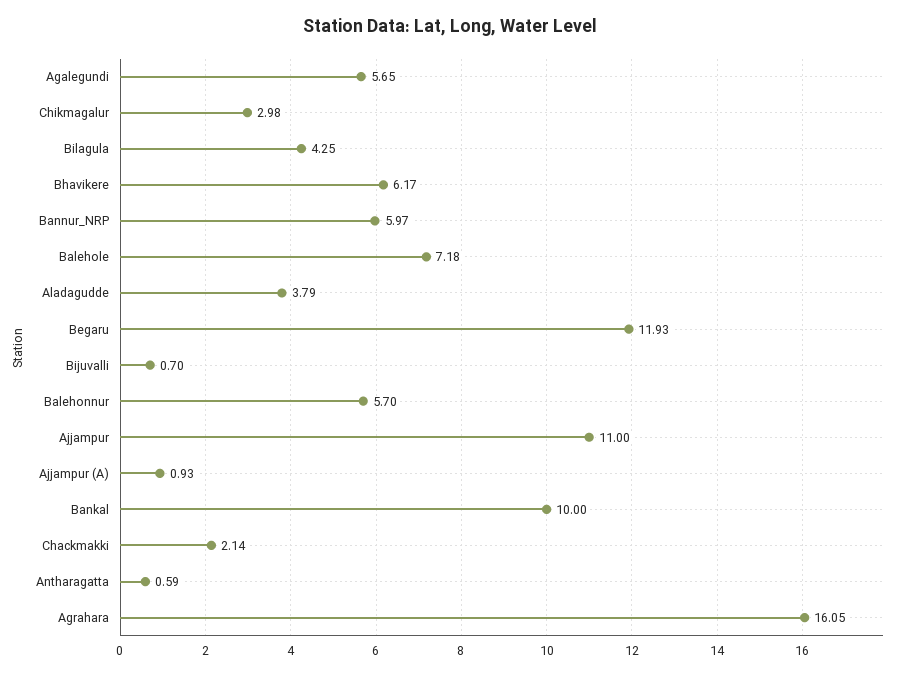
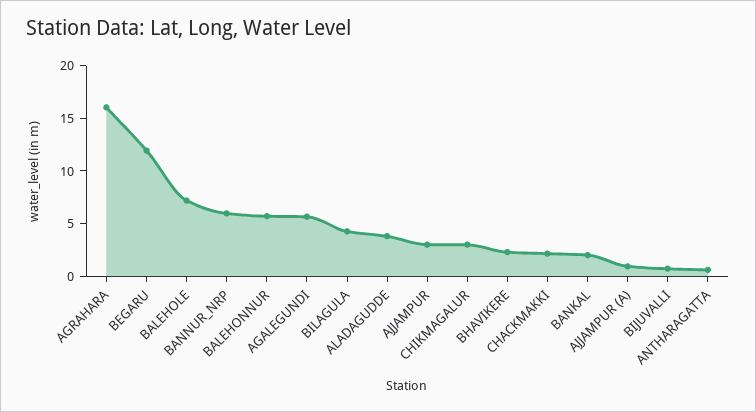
  {
    "Agalegundi": 5.65,
    "Chikmagalur": 2.98,
    "Bilagula": 4.25,
-   "Bhavikere": 6.17,
+   "Bhavikere": 2,
    "Bannur_NRP": 5.97,
    "Balehole": 7.18,
    "Aladagudde": 3.79,
    "Begaru": 11.93,
    "Bijuvalli": 0.7,
    "Balehonnur": 5.7,
-   "Ajjampur": 11,
+   "Ajjampur": 3,
    "Ajjampur (A)": 0.93,
-   "Bankal": 10,
+   "Bankal": 2,
    "Chackmakki": 2.14,
    "Antharagatta": 0.59,
    "Agrahara": 16.05
  }

